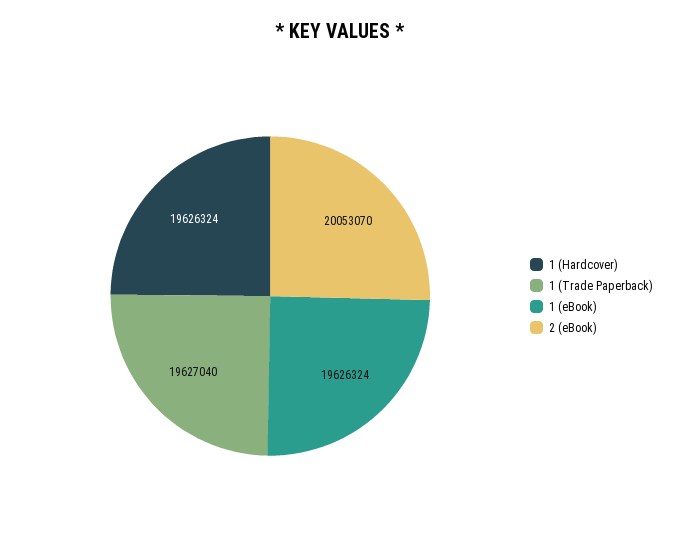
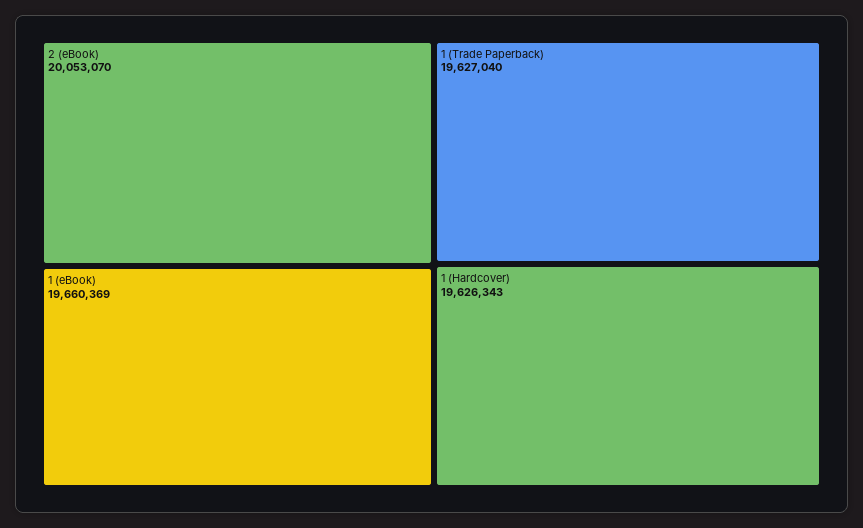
  {
-   "1 (Hardcover)": 19626324,
+   "1 (Hardcover)": 19626343,
    "1 (Trade Paperback)": 19627040,
-   "1 (eBook)": 19626324,
+   "1 (eBook)": 19660369,
    "2 (eBook)": 20053070
  }

